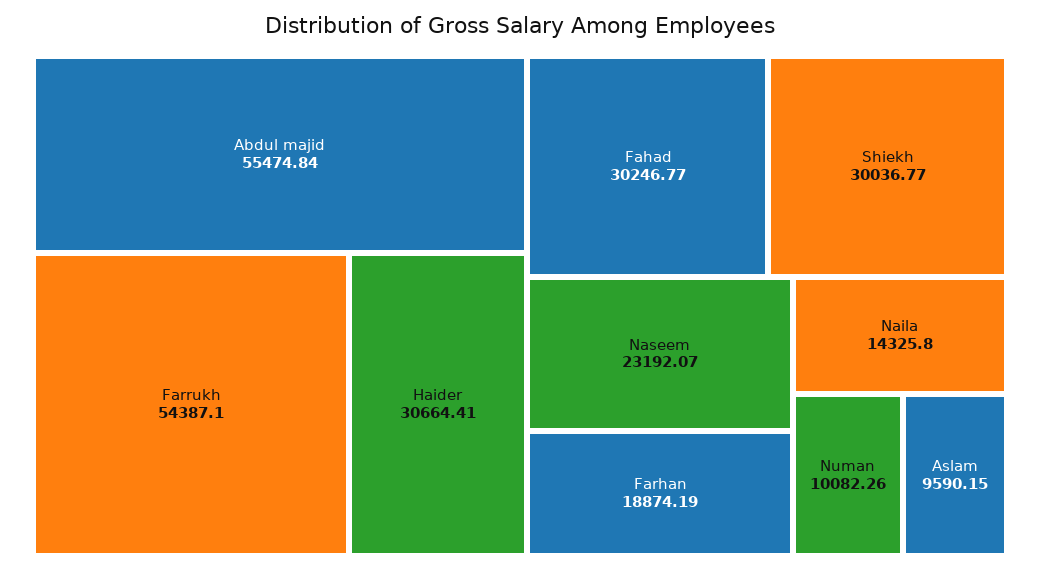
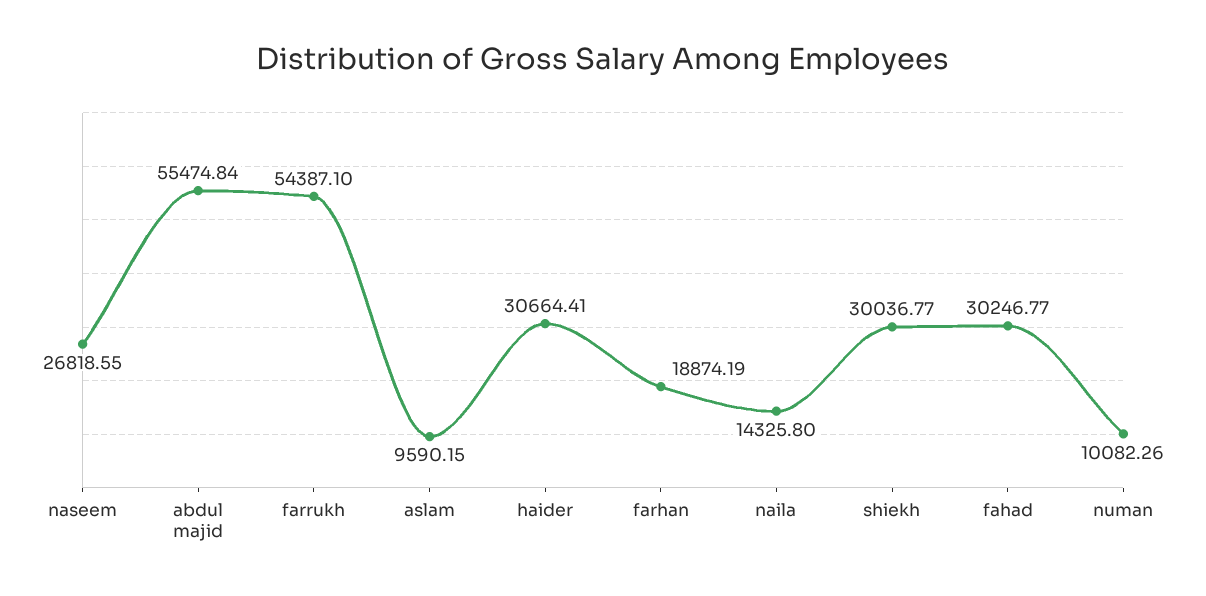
  {
    "Abdul majid": 55474.84,
    "Farrukh": 54387.1,
    "Haider": 30664.41,
    "Fahad": 30246.77,
    "Shiekh": 30036.77,
-   "Naseem": 23192.07,
+   "Naseem": 26818.55,
    "Farhan": 18874.19,
    "Naila": 14325.8,
    "Numan": 10082.26,
    "Aslam": 9590.15
  }

